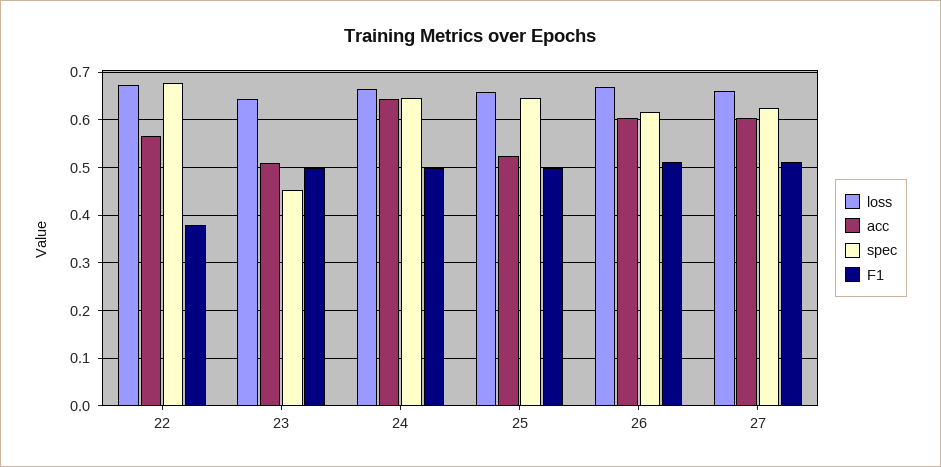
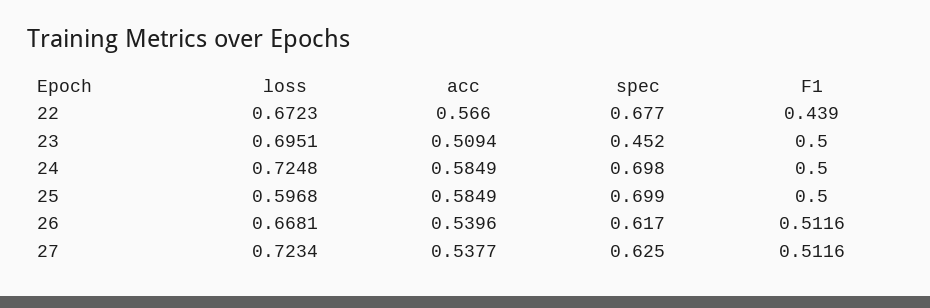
  {
    "loss": {
      "22": 0.6723,
-     "23": 0.64,
+     "23": 0.6951,
-     "24": 0.66,
+     "24": 0.7248,
-     "25": 0.66,
+     "25": 0.5968,
      "26": 0.6681,
-     "27": 0.66
+     "27": 0.7234
    },
    "acc": {
      "22": 0.566,
      "23": 0.5094,
-     "24": 0.64,
+     "24": 0.5849,
-     "25": 0.52,
+     "25": 0.5849,
-     "26": 0.6,
+     "26": 0.5396,
-     "27": 0.6
+     "27": 0.5377
    },
    "spec": {
      "22": 0.677,
      "23": 0.452,
-     "24": 0.64,
+     "24": 0.698,
-     "25": 0.64,
+     "25": 0.699,
      "26": 0.617,
      "27": 0.625
    },
    "F1": {
-     "22": 0.38,
+     "22": 0.439,
      "23": 0.5,
      "24": 0.5,
      "25": 0.5,
      "26": 0.5116,
      "27": 0.5116
    }
  }

